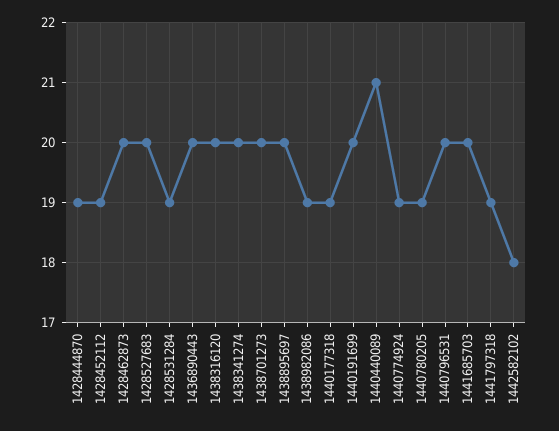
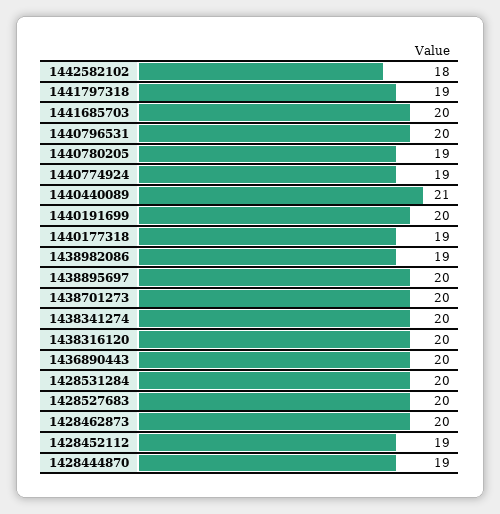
  {
    "1428444870": 19,
    "1428452112": 19,
    "1428462873": 20,
    "1428527683": 20,
-   "1428531284": 19,
+   "1428531284": 20,
    "1436890443": 20,
    "1438316120": 20,
    "1438341274": 20,
    "1438701273": 20,
    "1438895697": 20,
    "1438982086": 19,
    "1440177318": 19,
    "1440191699": 20,
    "1440440089": 21,
    "1440774924": 19,
    "1440780205": 19,
    "1440796531": 20,
    "1441685703": 20,
    "1441797318": 19,
    "1442582102": 18
  }

